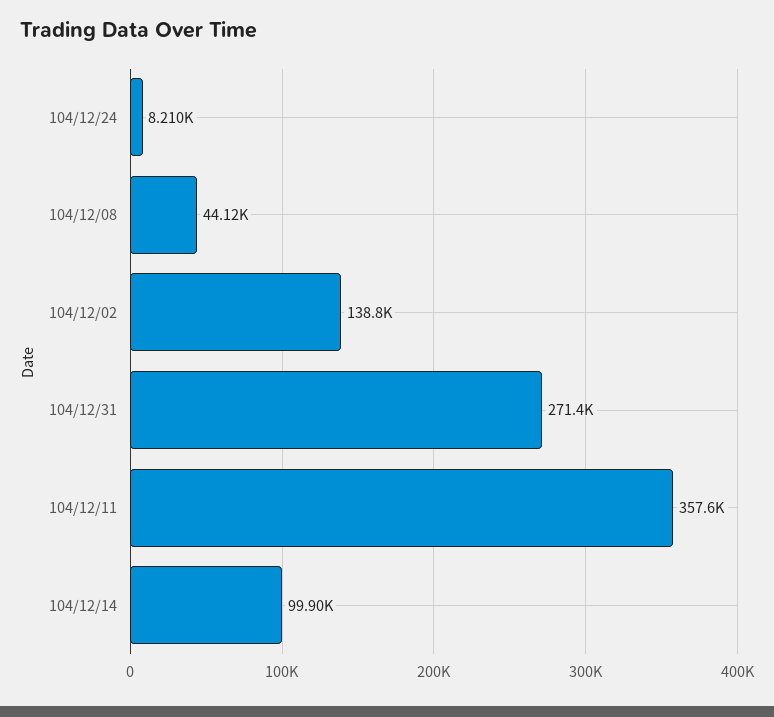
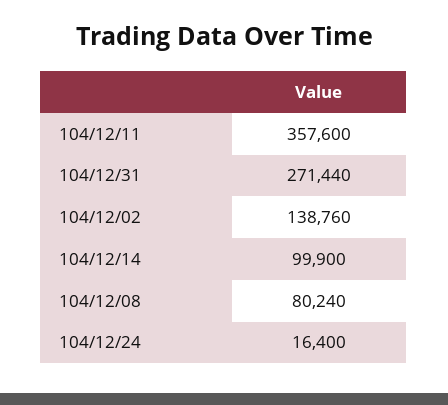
  {
-   "104/12/24": 8210,
+   "104/12/24": 16400,
-   "104/12/08": 44120,
+   "104/12/08": 80240,
    "104/12/02": 138760,
    "104/12/31": 271440,
    "104/12/11": 357600,
    "104/12/14": 99900
  }

